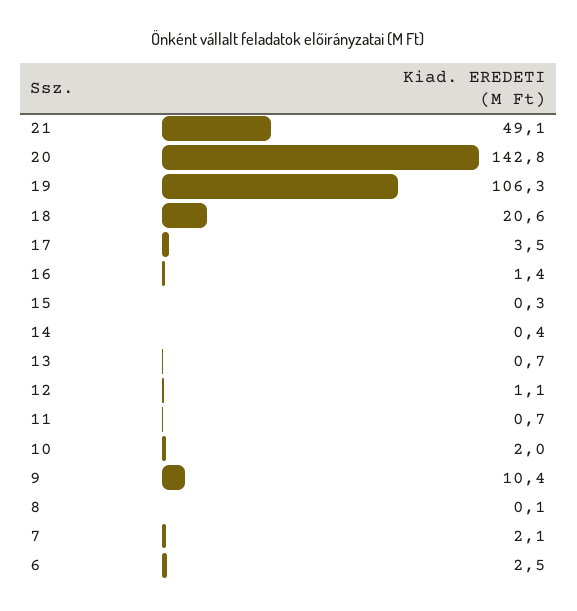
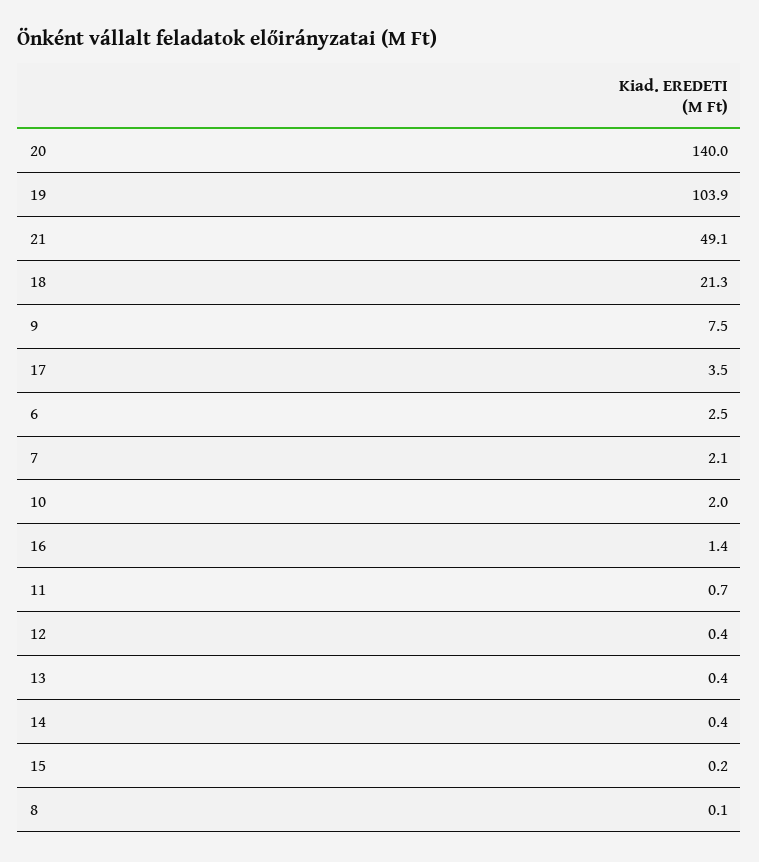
  {
    "21": 49.1,
-   "20": 142.8,
+   "20": 140,
-   "19": 106.3,
+   "19": 103.9,
-   "18": 20.6,
+   "18": 21.3,
    "17": 3.5,
    "16": 1.4,
-   "15": 0.3,
+   "15": 0.2,
    "14": 0.4,
-   "13": 0.7,
+   "13": 0.4,
-   "12": 1.1,
+   "12": 0.4,
    "11": 0.7,
    "10": 2,
-   "9": 10.4,
+   "9": 7.5,
    "8": 0.1,
    "7": 2.1,
    "6": 2.5
  }

